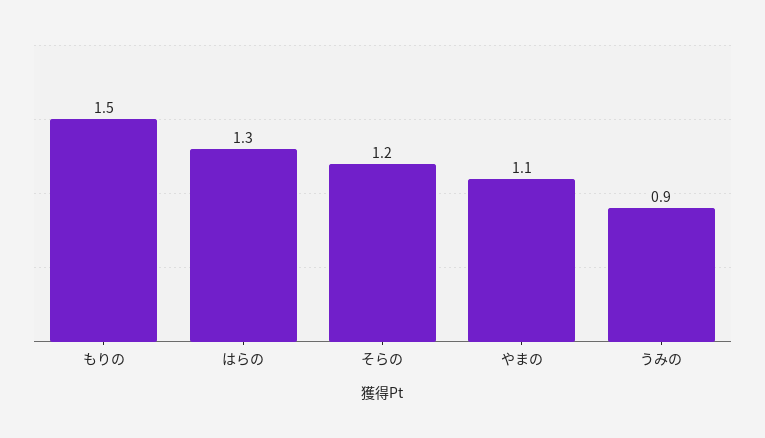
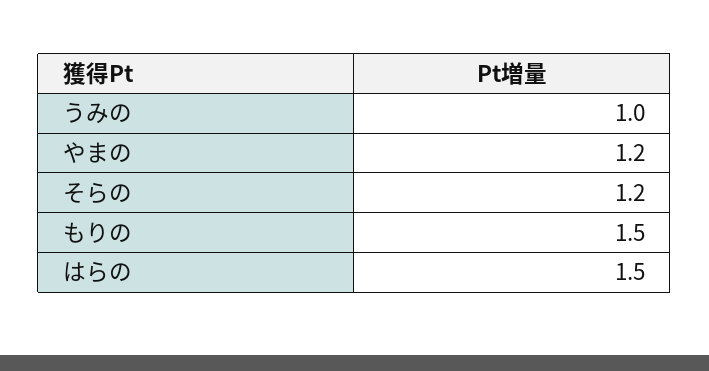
  {
    "もりの": 1.5,
-   "はらの": 1.3,
+   "はらの": 1.5,
    "そらの": 1.2,
-   "やまの": 1.1,
+   "やまの": 1.2,
-   "うみの": 0.9
+   "うみの": 1
  }

